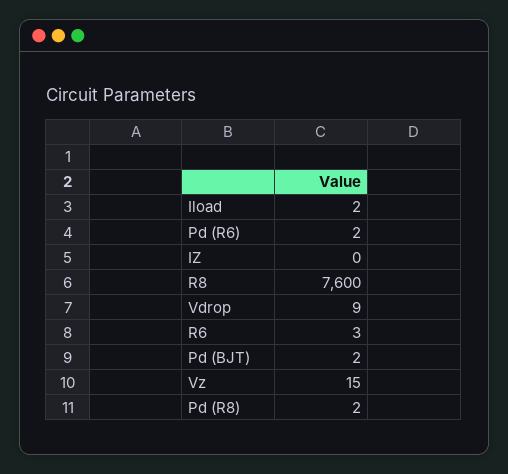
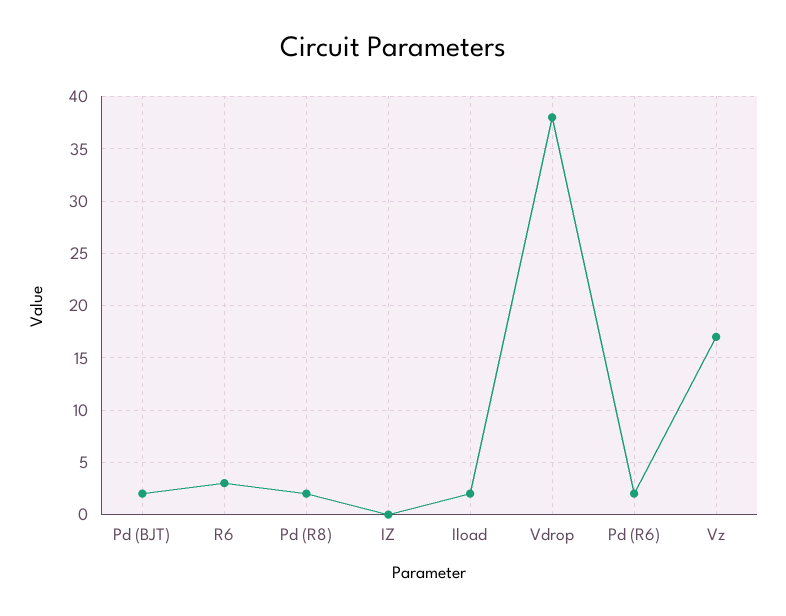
  {
    "Iload": 2,
    "Pd (R6)": 2,
    "IZ": 0,
-   "R8": 7600,
-   "Vdrop": 9,
+   "Vdrop": 38,
    "R6": 3,
    "Pd (BJT)": 2,
-   "Vz": 15,
+   "Vz": 17,
    "Pd (R8)": 2
  }

